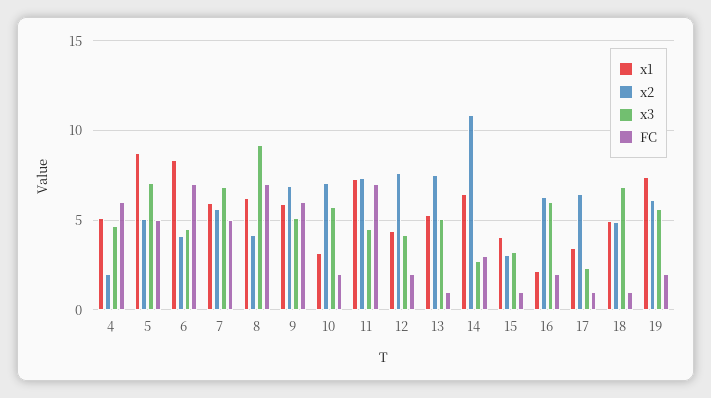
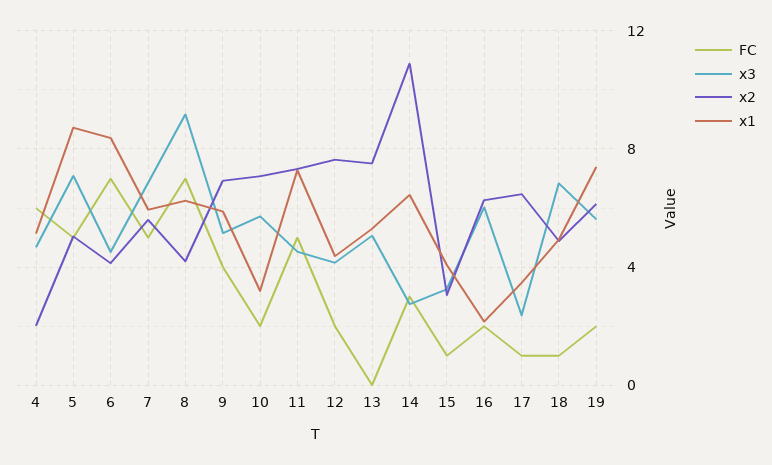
  {
    "x1": {
      "4": 5,
      "5": 8.5,
      "6": 8.5,
      "7": 6,
      "8": 6.5,
      "9": 6,
      "10": 3,
      "11": 7.5,
      "12": 4.5,
      "13": 5.5,
      "14": 6.5,
      "15": 4,
      "16": 2,
      "17": 3.5,
      "18": 5,
      "19": 7.5
    },
    "x2": {
      "4": 2,
      "5": 5,
      "6": 4,
      "7": 5.5,
      "8": 4,
      "9": 7,
      "10": 7,
      "11": 7.5,
      "12": 7.5,
      "13": 7.5,
      "14": 11,
      "15": 3,
      "16": 6.5,
      "17": 6.5,
      "18": 5,
      "19": 6
    },
    "x3": {
      "4": 4.5,
      "5": 7,
      "6": 4.5,
      "7": 7,
      "8": 9,
      "9": 5,
      "10": 5.5,
      "11": 4.5,
      "12": 4,
      "13": 5,
      "14": 2.5,
      "15": 3.5,
      "16": 6,
      "17": 2.5,
      "18": 7,
      "19": 5.5
    },
    "FC": {
      "4": 6,
      "5": 5,
      "6": 7,
      "7": 5,
      "8": 7,
-     "9": 6,
+     "9": 4,
      "10": 2,
-     "11": 7,
+     "11": 5,
      "12": 2,
-     "13": 1,
+     "13": 0,
      "14": 3,
      "15": 1,
      "16": 2,
      "17": 1,
      "18": 1,
      "19": 2
    }
  }

